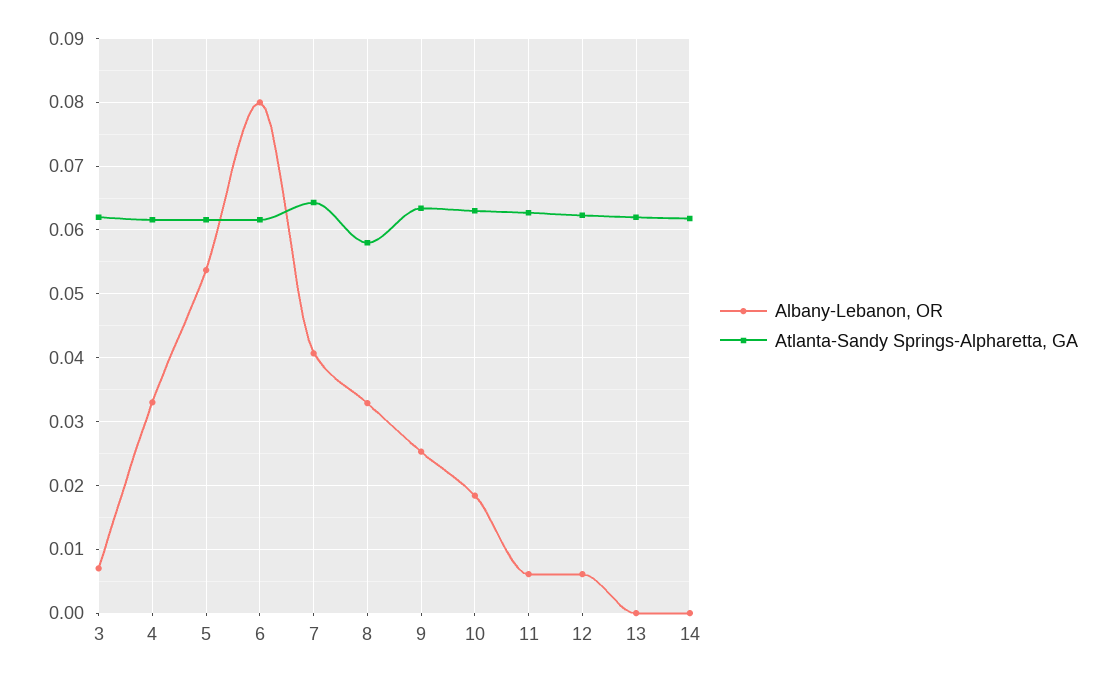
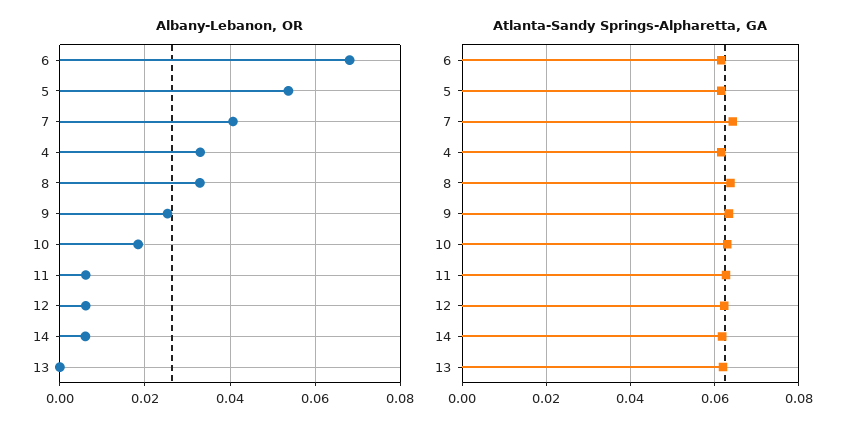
  {
    "Albany-Lebanon, OR": {
-     "3": 0.007,
      "4": 0.033,
      "5": 0.054,
-     "6": 0.08,
+     "6": 0.068,
      "7": 0.041,
      "8": 0.033,
      "9": 0.025,
      "10": 0.018,
      "11": 0.006,
      "12": 0.006,
      "13": 0,
-     "14": 0
+     "14": 0.006
    },
    "Atlanta-Sandy Springs-Alpharetta, GA": {
-     "3": 0.062,
      "4": 0.062,
      "5": 0.062,
      "6": 0.062,
      "7": 0.064,
-     "8": 0.058,
+     "8": 0.064,
      "9": 0.063,
      "10": 0.063,
      "11": 0.063,
      "12": 0.062,
      "13": 0.062,
      "14": 0.062
    }
  }

